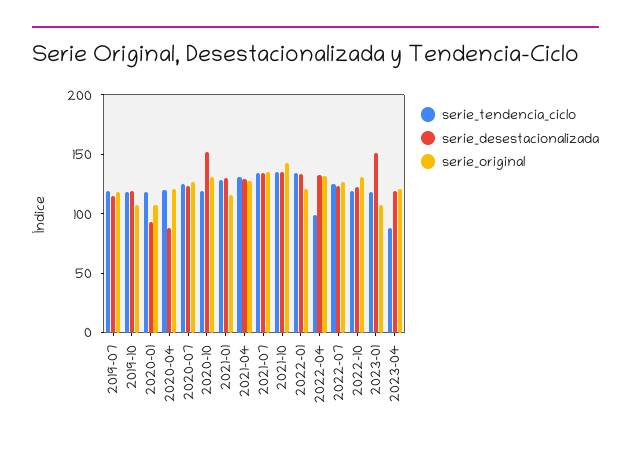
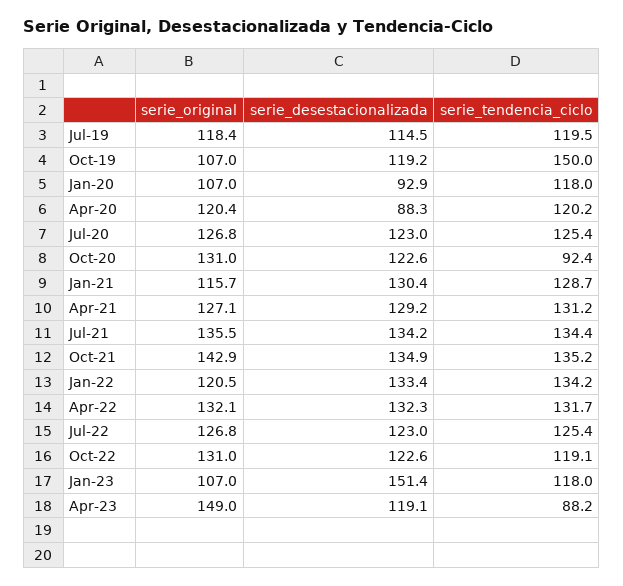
  {
    "serie_tendencia_ciclo": {
      "2019-07": 119.5,
-     "2019-10": 120,
+     "2019-10": 150,
      "2020-01": 118,
      "2020-04": 120.2,
      "2020-07": 125.4,
-     "2020-10": 120,
+     "2020-10": 92.4,
      "2021-01": 128.7,
      "2021-04": 131.2,
      "2021-07": 134.4,
      "2021-10": 135.2,
      "2022-01": 134.2,
-     "2022-04": 100,
+     "2022-04": 131.7,
      "2022-07": 125.4,
      "2022-10": 119.1,
      "2023-01": 118,
      "2023-04": 88.2
    },
    "serie_desestacionalizada": {
      "2019-07": 114.5,
      "2019-10": 119.2,
      "2020-01": 92.9,
      "2020-04": 88.3,
      "2020-07": 123,
-     "2020-10": 150,
+     "2020-10": 122.6,
      "2021-01": 130.4,
      "2021-04": 129.2,
      "2021-07": 134.2,
      "2021-10": 134.9,
      "2022-01": 133.4,
      "2022-04": 132.3,
      "2022-07": 123,
      "2022-10": 122.6,
      "2023-01": 151.4,
      "2023-04": 119.1
    },
    "serie_original": {
      "2019-07": 118.4,
      "2019-10": 107,
      "2020-01": 107,
      "2020-04": 120.4,
      "2020-07": 126.8,
      "2020-10": 131,
      "2021-01": 115.7,
      "2021-04": 127.1,
      "2021-07": 135.5,
      "2021-10": 142.9,
      "2022-01": 120.5,
      "2022-04": 132.1,
      "2022-07": 126.8,
      "2022-10": 131,
      "2023-01": 107,
-     "2023-04": 120
+     "2023-04": 149
    }
  }

